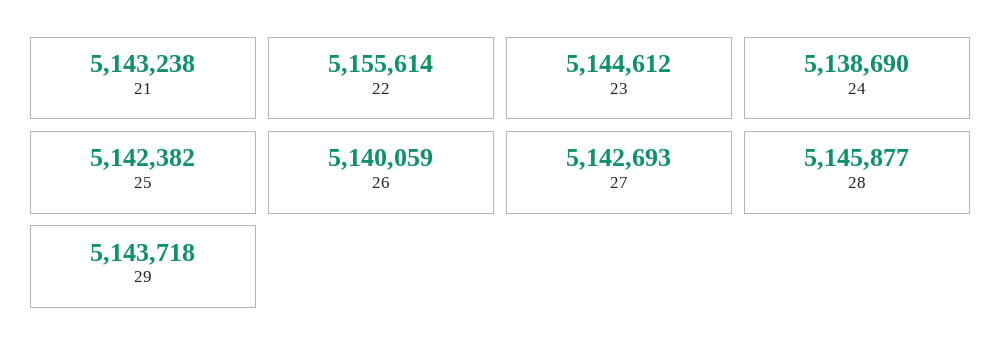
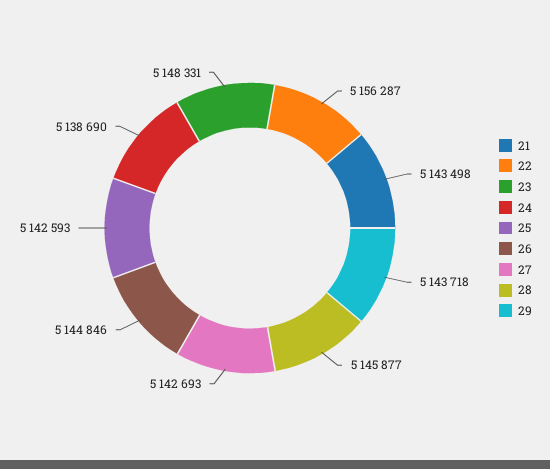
  {
-   "21": 5143238,
+   "21": 5143498,
-   "22": 5155614,
+   "22": 5156287,
-   "23": 5144612,
+   "23": 5148331,
    "24": 5138690,
-   "25": 5142382,
+   "25": 5142593,
-   "26": 5140059,
+   "26": 5144846,
    "27": 5142693,
    "28": 5145877,
    "29": 5143718
  }

